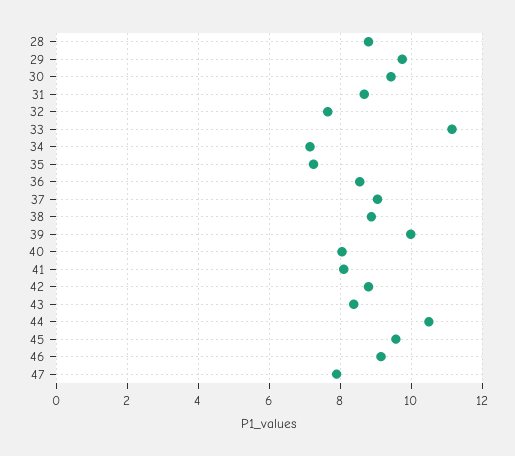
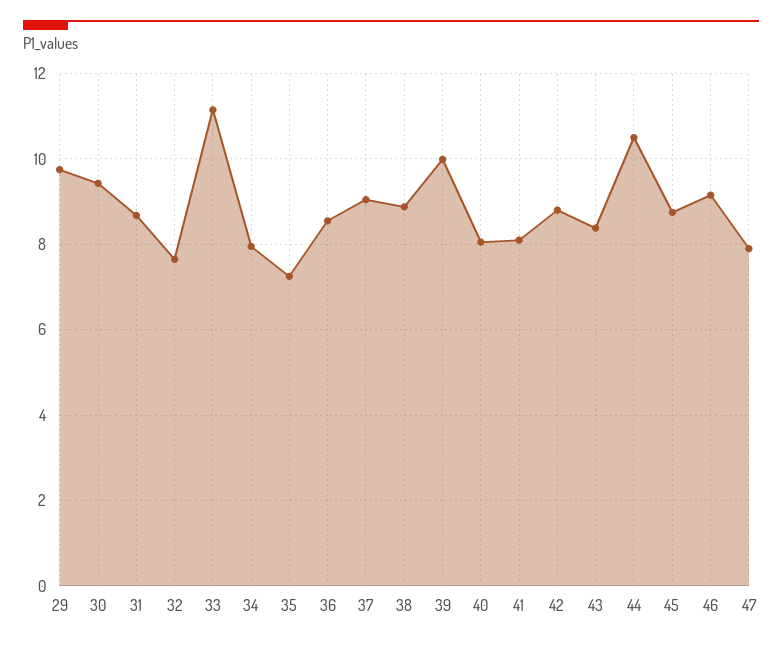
  {
-   "28": 8.8,
    "29": 9.8,
    "30": 9.4,
    "31": 8.6,
    "32": 7.6,
    "33": 11.2,
-   "34": 7.2,
+   "34": 8,
    "35": 7.2,
    "36": 8.6,
    "37": 9,
    "38": 8.8,
    "39": 10,
    "40": 8,
    "41": 8.2,
    "42": 8.8,
    "43": 8.4,
    "44": 10.6,
-   "45": 9.6,
+   "45": 8.8,
    "46": 9.2,
    "47": 8
  }

